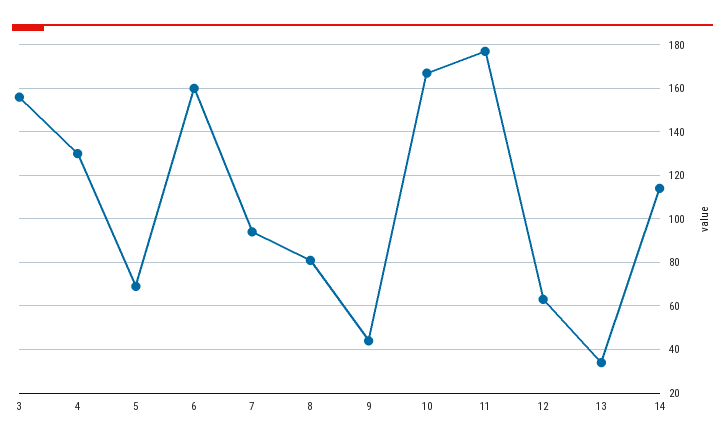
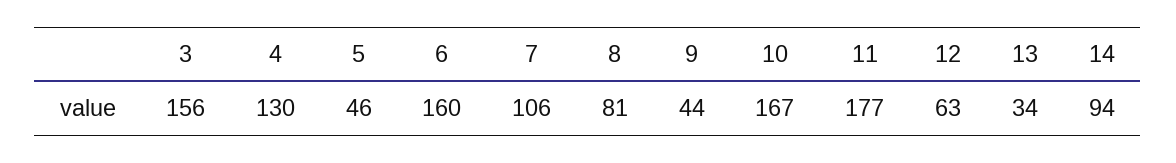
  {
    "3": 156,
    "4": 130,
-   "5": 70,
+   "5": 46,
    "6": 160,
-   "7": 95,
+   "7": 106,
    "8": 81,
    "9": 44,
    "10": 167,
    "11": 177,
    "12": 63,
    "13": 34,
-   "14": 115
+   "14": 94
  }

